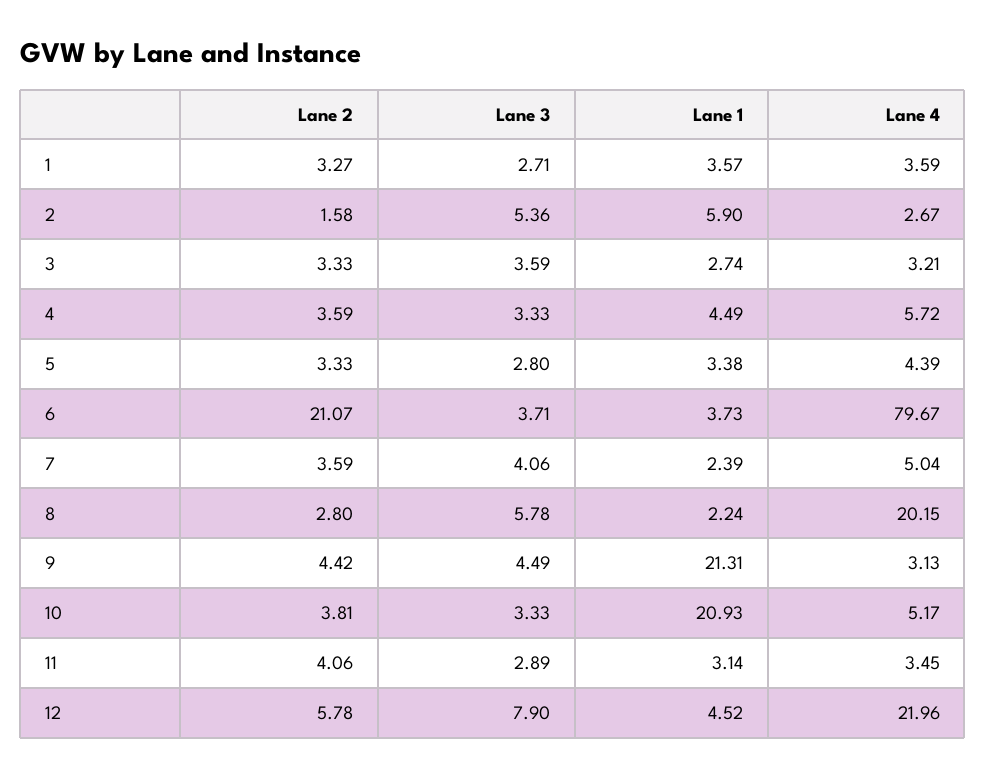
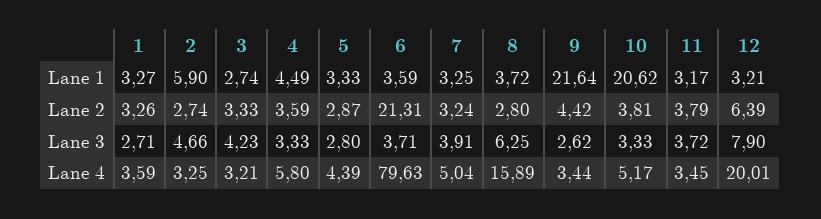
  {
    "Lane 2": {
-     "1": 3.27,
+     "1": 3.26,
-     "2": 1.58,
+     "2": 2.74,
      "3": 3.33,
      "4": 3.59,
-     "5": 3.33,
+     "5": 2.87,
-     "6": 21.07,
+     "6": 21.31,
-     "7": 3.59,
+     "7": 3.24,
      "8": 2.8,
      "9": 4.42,
      "10": 3.81,
-     "11": 4.06,
+     "11": 3.79,
-     "12": 5.78
+     "12": 6.39
    },
    "Lane 3": {
      "1": 2.71,
-     "2": 5.36,
+     "2": 4.66,
-     "3": 3.59,
+     "3": 4.23,
      "4": 3.33,
      "5": 2.8,
      "6": 3.71,
-     "7": 4.06,
+     "7": 3.91,
-     "8": 5.78,
+     "8": 6.25,
-     "9": 4.49,
+     "9": 2.62,
      "10": 3.33,
-     "11": 2.89,
+     "11": 3.72,
      "12": 7.9
    },
    "Lane 1": {
-     "1": 3.57,
+     "1": 3.27,
      "2": 5.9,
      "3": 2.74,
      "4": 4.49,
-     "5": 3.38,
+     "5": 3.33,
-     "6": 3.73,
+     "6": 3.59,
-     "7": 2.39,
+     "7": 3.25,
-     "8": 2.24,
+     "8": 3.72,
-     "9": 21.31,
+     "9": 21.64,
-     "10": 20.93,
+     "10": 20.62,
-     "11": 3.14,
+     "11": 3.17,
-     "12": 4.52
+     "12": 3.21
    },
    "Lane 4": {
      "1": 3.59,
-     "2": 2.67,
+     "2": 3.25,
      "3": 3.21,
-     "4": 5.72,
+     "4": 5.8,
      "5": 4.39,
-     "6": 79.67,
+     "6": 79.63,
      "7": 5.04,
-     "8": 20.15,
+     "8": 15.89,
-     "9": 3.13,
+     "9": 3.44,
      "10": 5.17,
      "11": 3.45,
-     "12": 21.96
+     "12": 20.01
    }
  }

